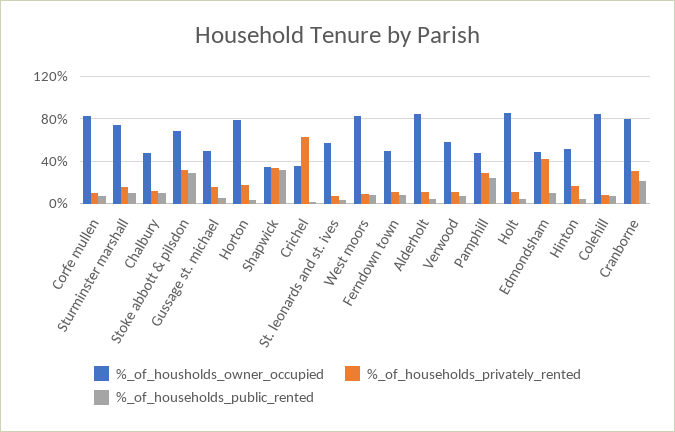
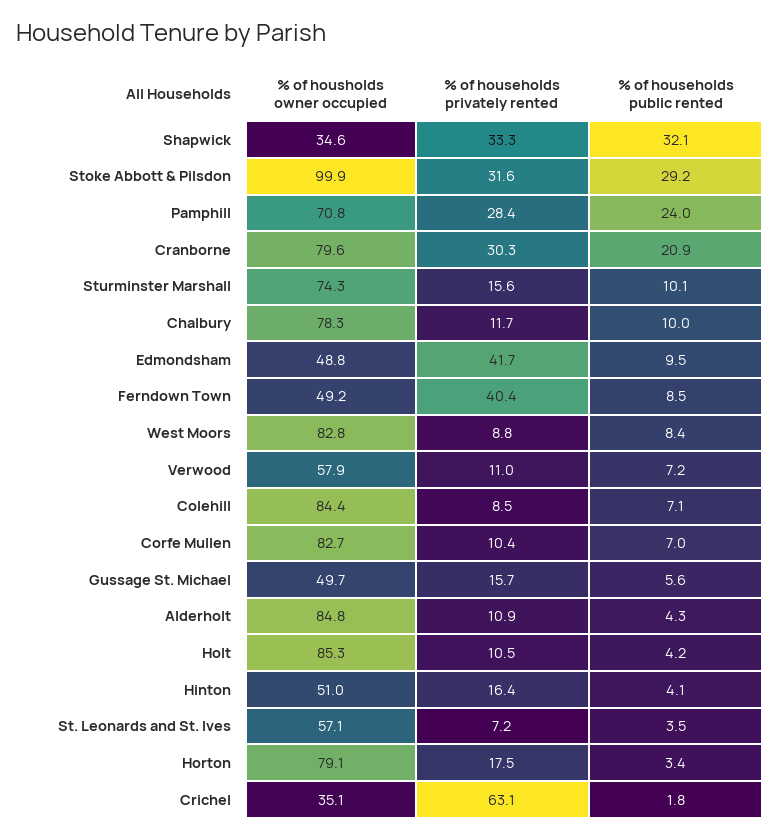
  {
    "%_of_housholds_owner_occupied": {
      "Corfe mullen": 82.7,
      "Sturminster marshall": 74.3,
-     "Chalbury": 50,
+     "Chalbury": 78.3,
-     "Stoke abbott & pilsdon": 70,
+     "Stoke abbott & pilsdon": 99.9,
      "Gussage st. michael": 49.7,
      "Horton": 79.1,
      "Shapwick": 34.6,
      "Crichel": 35.1,
      "St. leonards and st. ives": 57.1,
      "West moors": 82.8,
      "Ferndown town": 49.2,
      "Alderholt": 84.8,
      "Verwood": 57.9,
-     "Pamphill": 50,
+     "Pamphill": 70.8,
      "Holt": 85.3,
      "Edmondsham": 48.8,
      "Hinton": 51,
      "Colehill": 84.4,
      "Cranborne": 79.6
    },
    "%_of_households_privately_rented": {
      "Corfe mullen": 10.4,
      "Sturminster marshall": 15.6,
      "Chalbury": 11.7,
      "Stoke abbott & pilsdon": 31.6,
      "Gussage st. michael": 15.7,
      "Horton": 17.5,
      "Shapwick": 33.3,
      "Crichel": 63.1,
      "St. leonards and st. ives": 7.2,
      "West moors": 8.8,
-     "Ferndown town": 10,
+     "Ferndown town": 40.4,
      "Alderholt": 10.9,
      "Verwood": 11,
      "Pamphill": 28.4,
      "Holt": 10.5,
      "Edmondsham": 41.7,
      "Hinton": 16.4,
      "Colehill": 8.5,
      "Cranborne": 30.3
    },
    "%_of_households_public_rented": {
      "Corfe mullen": 7,
      "Sturminster marshall": 10.1,
      "Chalbury": 10,
      "Stoke abbott & pilsdon": 29.2,
      "Gussage st. michael": 5.6,
      "Horton": 3.4,
      "Shapwick": 32.1,
      "Crichel": 1.8,
      "St. leonards and st. ives": 3.5,
      "West moors": 8.4,
      "Ferndown town": 8.5,
      "Alderholt": 4.3,
      "Verwood": 7.2,
      "Pamphill": 24,
      "Holt": 4.2,
      "Edmondsham": 9.5,
      "Hinton": 4.1,
      "Colehill": 7.1,
      "Cranborne": 20.9
    }
  }

